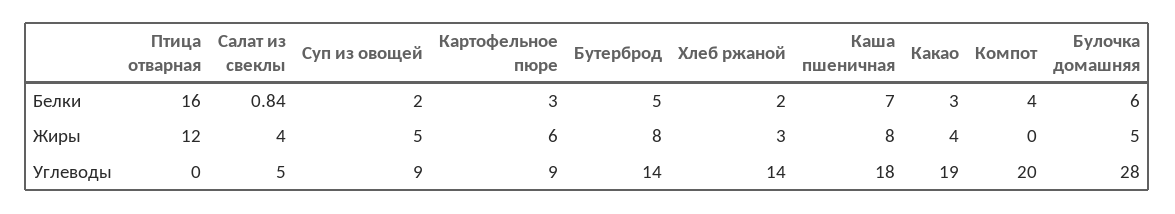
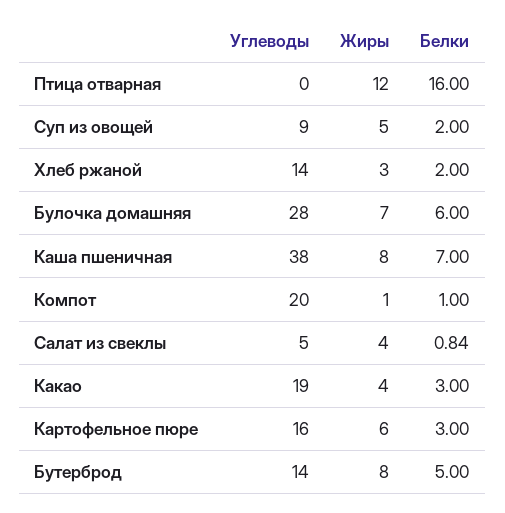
  {
    "Птица отварная": {
      "Белки": 16,
      "Жиры": 12,
      "Углеводы": 0
    },
    "Салат из свеклы": {
      "Белки": 0.84,
      "Жиры": 4,
      "Углеводы": 5
    },
    "Суп из овощей": {
      "Белки": 2,
      "Жиры": 5,
      "Углеводы": 9
    },
    "Картофельное пюре": {
      "Белки": 3,
      "Жиры": 6,
-     "Углеводы": 9
+     "Углеводы": 16
    },
    "Бутерброд": {
      "Белки": 5,
      "Жиры": 8,
      "Углеводы": 14
    },
    "Хлеб ржаной": {
      "Белки": 2,
      "Жиры": 3,
      "Углеводы": 14
    },
    "Каша пшеничная": {
      "Белки": 7,
      "Жиры": 8,
-     "Углеводы": 18
+     "Углеводы": 38
    },
    "Какао": {
      "Белки": 3,
      "Жиры": 4,
      "Углеводы": 19
    },
    "Компот": {
-     "Белки": 4,
+     "Белки": 1,
-     "Жиры": 0,
+     "Жиры": 1,
      "Углеводы": 20
    },
    "Булочка домашняя": {
      "Белки": 6,
-     "Жиры": 5,
+     "Жиры": 7,
      "Углеводы": 28
    }
  }

